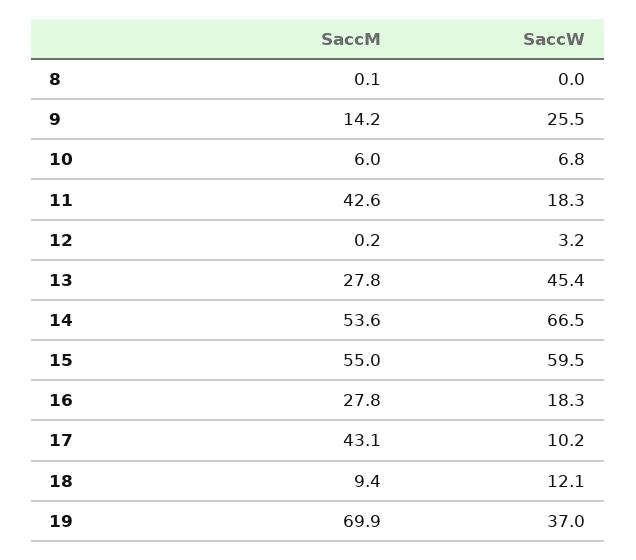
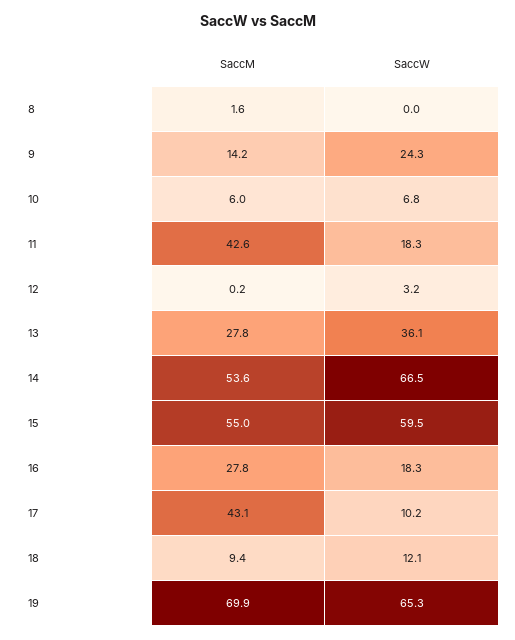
  {
    "SaccM": {
-     "8": 0.1,
+     "8": 1.6,
      "9": 14.2,
      "10": 6,
      "11": 42.6,
      "12": 0.2,
      "13": 27.8,
      "14": 53.6,
      "15": 55,
      "16": 27.8,
      "17": 43.1,
      "18": 9.4,
      "19": 69.9
    },
    "SaccW": {
      "8": 0,
-     "9": 25.5,
+     "9": 24.3,
      "10": 6.8,
      "11": 18.3,
      "12": 3.2,
-     "13": 45.4,
+     "13": 36.1,
      "14": 66.5,
      "15": 59.5,
      "16": 18.3,
      "17": 10.2,
      "18": 12.1,
-     "19": 37
+     "19": 65.3
    }
  }

